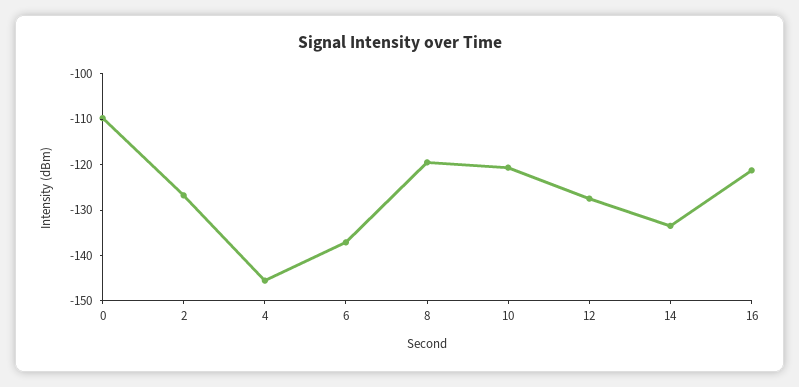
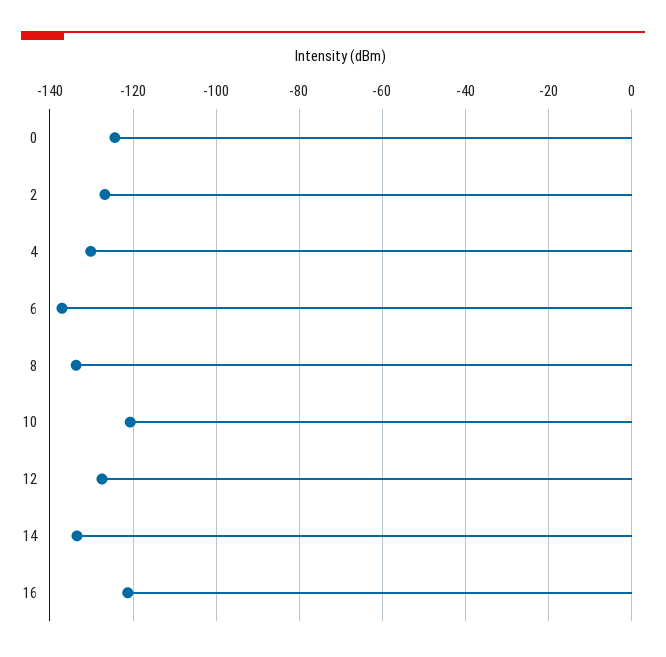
  {
-   "0": -110,
+   "0": -124,
    "2": -126,
-   "4": -146,
+   "4": -130,
    "6": -138,
-   "8": -120,
+   "8": -134,
    "10": -120,
    "12": -128,
    "14": -134,
    "16": -122
  }

